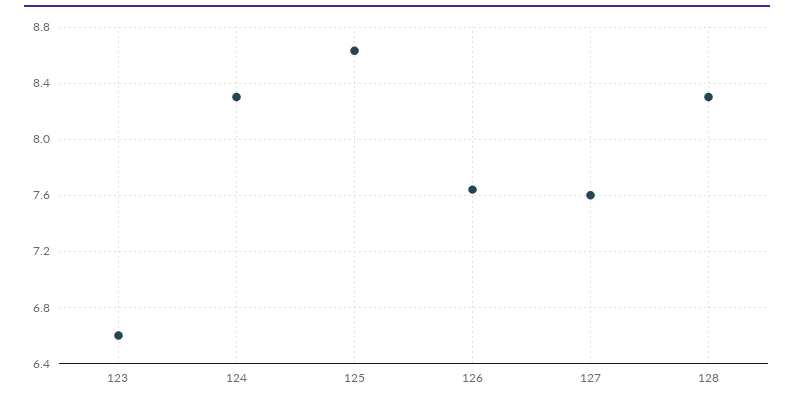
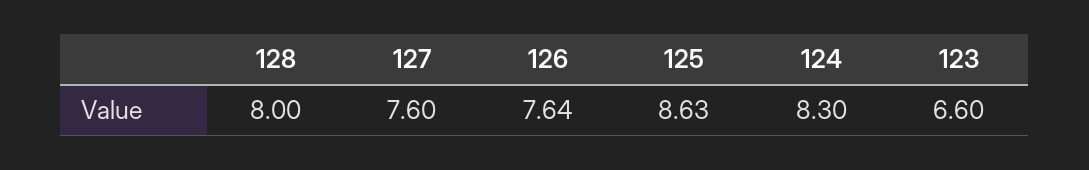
  {
    "123": 6.6,
    "124": 8.3,
    "125": 8.63,
    "126": 7.64,
    "127": 7.6,
-   "128": 8.3
+   "128": 8
  }

